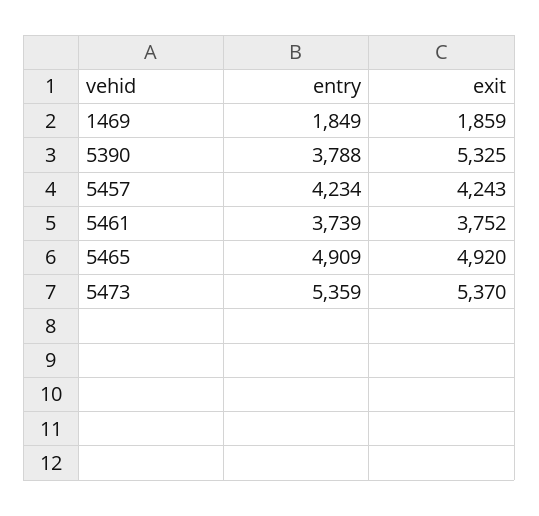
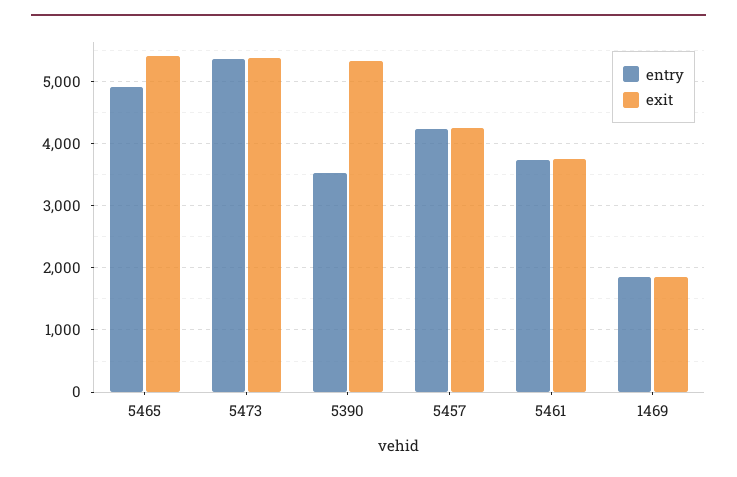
  {
    "entry": {
      "1469": 1849,
-     "5390": 3788,
+     "5390": 3500,
      "5457": 4234,
      "5461": 3739,
      "5465": 4909,
      "5473": 5359
    },
    "exit": {
      "1469": 1859,
      "5390": 5325,
      "5457": 4243,
      "5461": 3752,
-     "5465": 4920,
+     "5465": 5400,
      "5473": 5370
    }
  }

